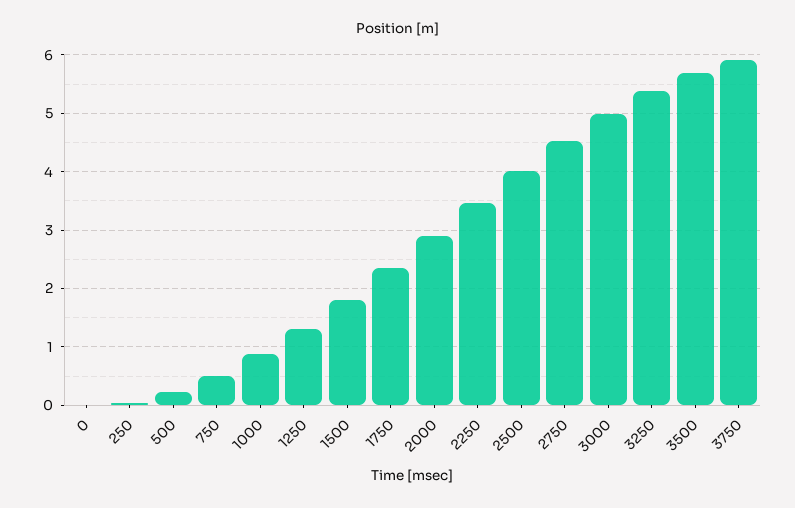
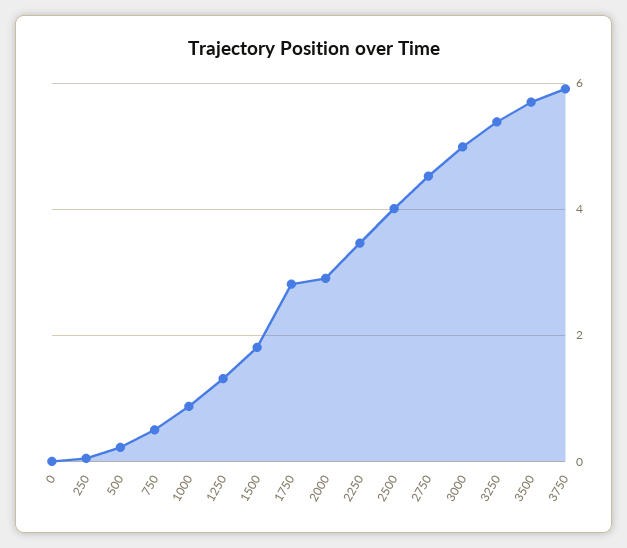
  {
    "0": 0,
    "250": 0,
    "500": 0.2,
    "750": 0.6,
    "1000": 0.8,
    "1250": 1.4,
    "1500": 1.8,
-   "1750": 2.4,
+   "1750": 2.8,
    "2000": 3,
    "2250": 3.4,
    "2500": 4,
    "2750": 4.6,
    "3000": 5,
    "3250": 5.4,
    "3500": 5.6,
    "3750": 6
  }

